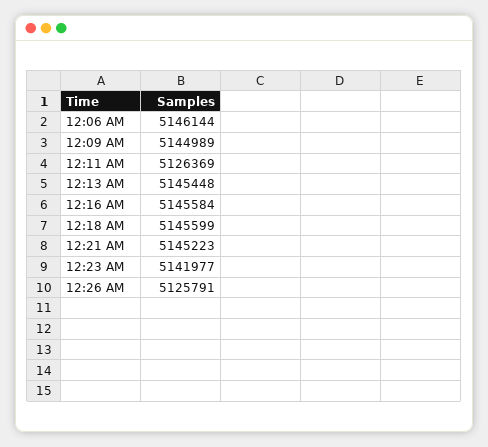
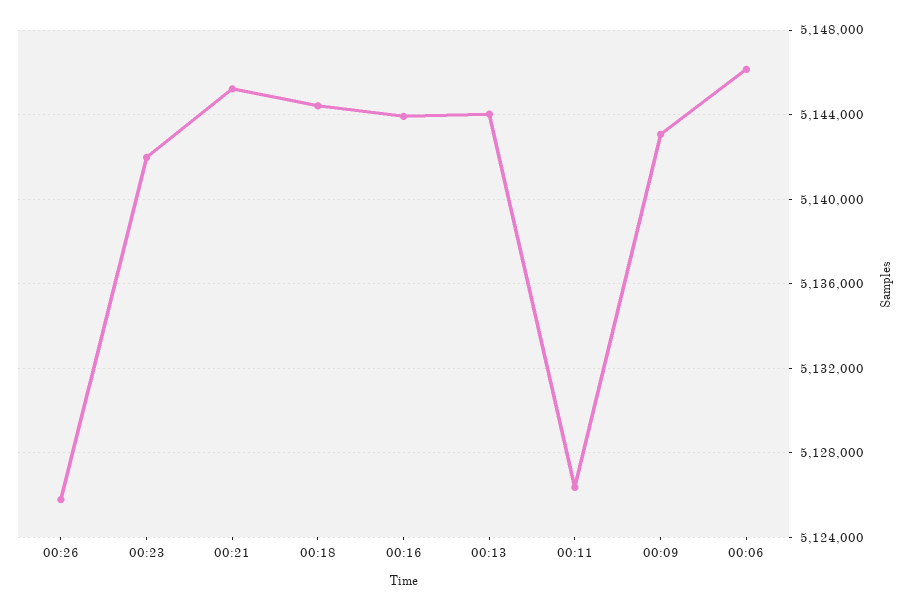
  {
    "12:06 AM": 5146144,
-   "12:09 AM": 5144989,
+   "12:09 AM": 5143000,
    "12:11 AM": 5126369,
-   "12:13 AM": 5145448,
+   "12:13 AM": 5144000,
-   "12:16 AM": 5145584,
+   "12:16 AM": 5144000,
-   "12:18 AM": 5145599,
+   "12:18 AM": 5144500,
    "12:21 AM": 5145223,
    "12:23 AM": 5141977,
    "12:26 AM": 5125791
  }

